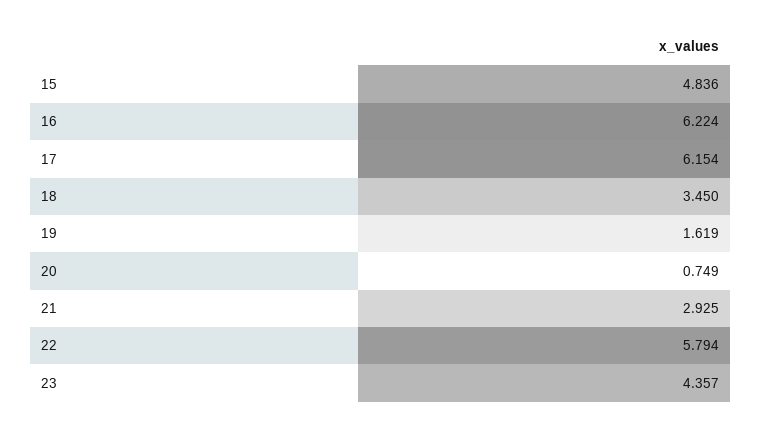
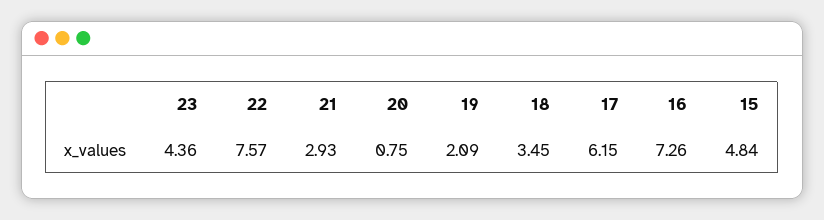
  {
    "15": 4.836,
-   "16": 6.224,
+   "16": 7.26,
    "17": 6.154,
    "18": 3.45,
-   "19": 1.619,
+   "19": 2.09,
    "20": 0.749,
    "21": 2.925,
-   "22": 5.794,
+   "22": 7.57,
    "23": 4.357
  }

